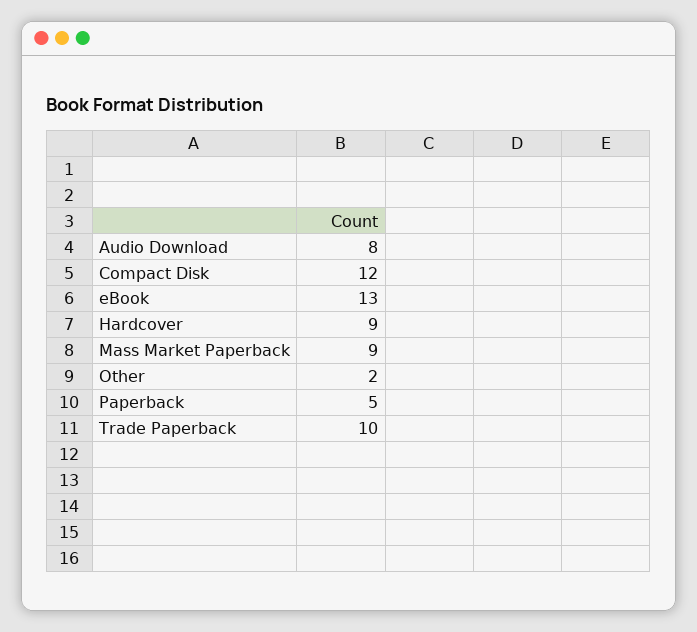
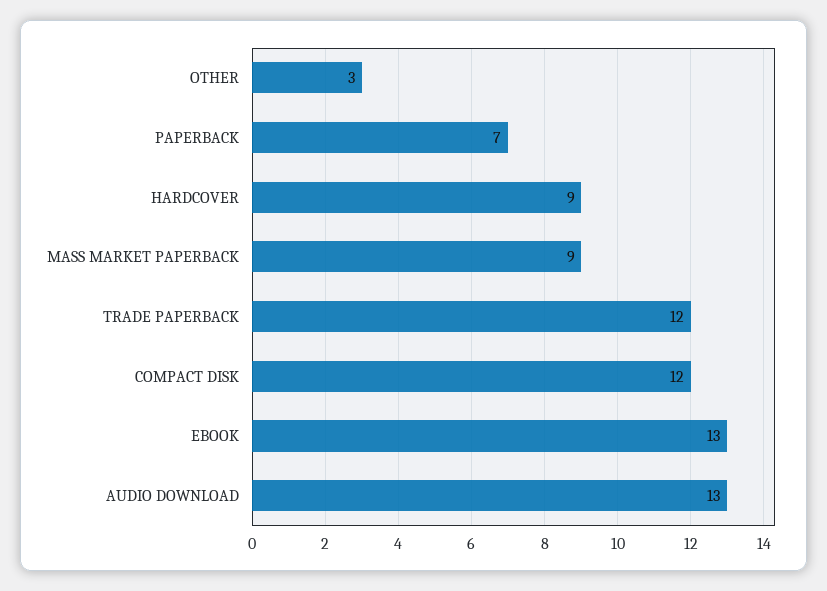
  {
-   "Audio Download": 8,
+   "Audio Download": 13,
    "Compact Disk": 12,
    "eBook": 13,
    "Hardcover": 9,
    "Mass Market Paperback": 9,
-   "Other": 2,
+   "Other": 3,
-   "Paperback": 5,
+   "Paperback": 7,
-   "Trade Paperback": 10
+   "Trade Paperback": 12
  }

